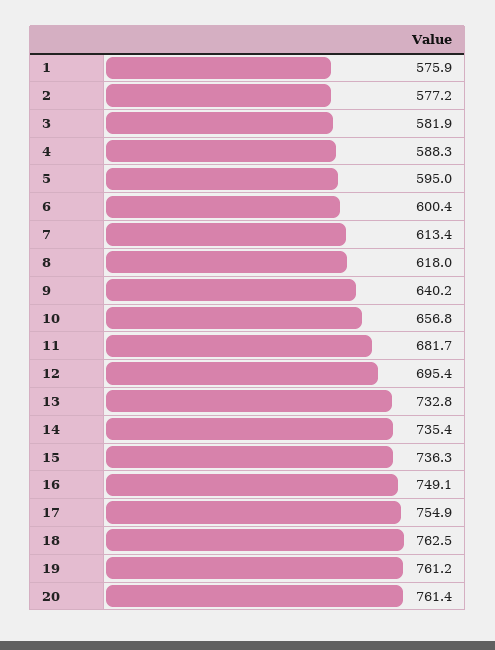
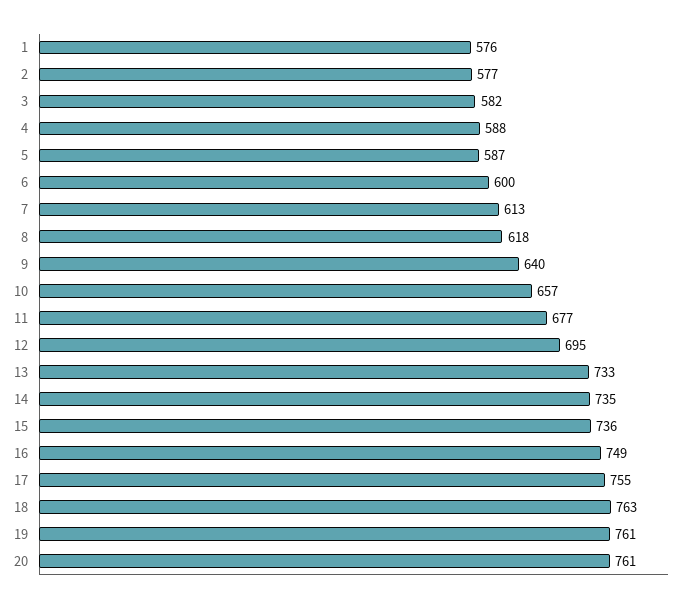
  {
    "1": 575.9,
    "2": 577.2,
    "3": 581.9,
    "4": 588.3,
-   "5": 595,
+   "5": 587,
    "6": 600.4,
    "7": 613.4,
    "8": 618,
    "9": 640.2,
    "10": 656.8,
-   "11": 681.7,
+   "11": 677,
    "12": 695.4,
    "13": 732.8,
    "14": 735.4,
    "15": 736.3,
    "16": 749.1,
    "17": 754.9,
    "18": 762.5,
    "19": 761.2,
    "20": 761.4
  }

